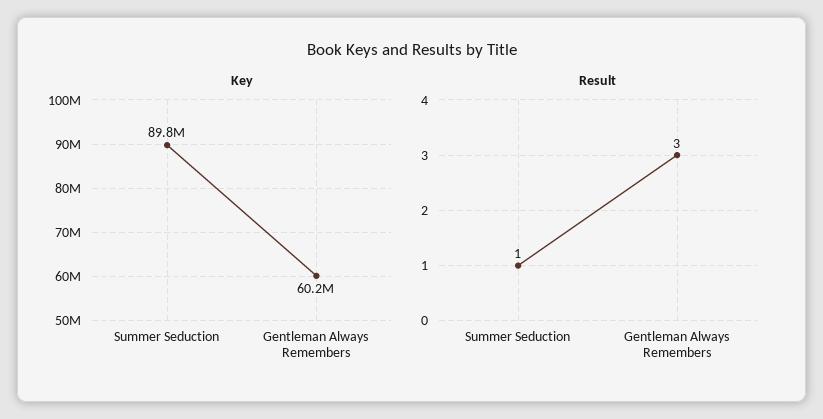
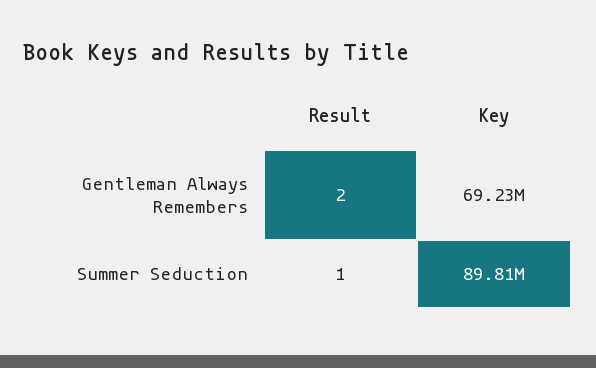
  {
    "Key": {
      "Summer Seduction": 89810000,
-     "Gentleman Always Remembers": 60200000
+     "Gentleman Always Remembers": 69230000
    },
    "Result": {
      "Summer Seduction": 1,
-     "Gentleman Always Remembers": 3
+     "Gentleman Always Remembers": 2
    }
  }

